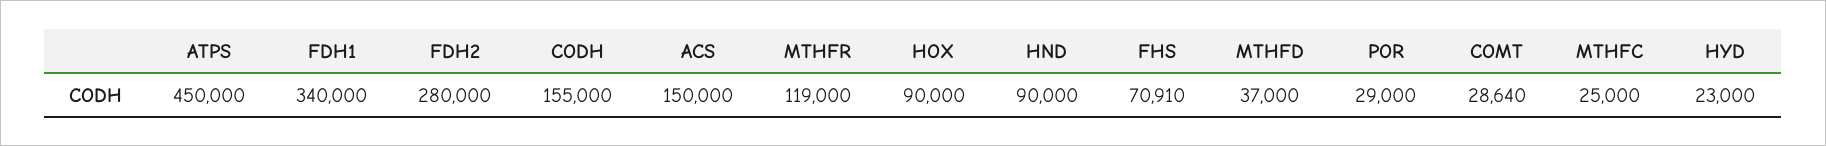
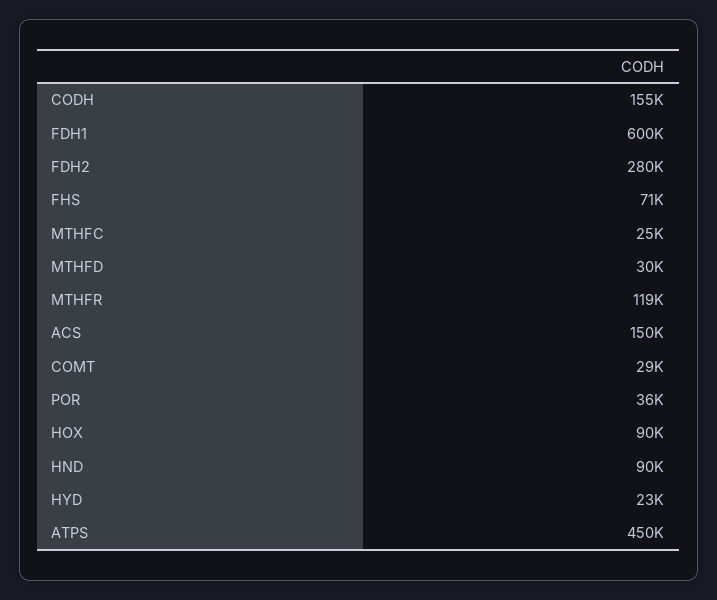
  {
    "ATPS": 450000,
-   "FDH1": 340000,
+   "FDH1": 600000,
    "FDH2": 280000,
    "CODH": 155000,
    "ACS": 150000,
    "MTHFR": 119000,
    "HOX": 90000,
    "HND": 90000,
    "FHS": 70910,
-   "MTHFD": 37000,
+   "MTHFD": 30000,
-   "POR": 29000,
+   "POR": 36000,
    "COMT": 28640,
    "MTHFC": 25000,
    "HYD": 23000
  }

